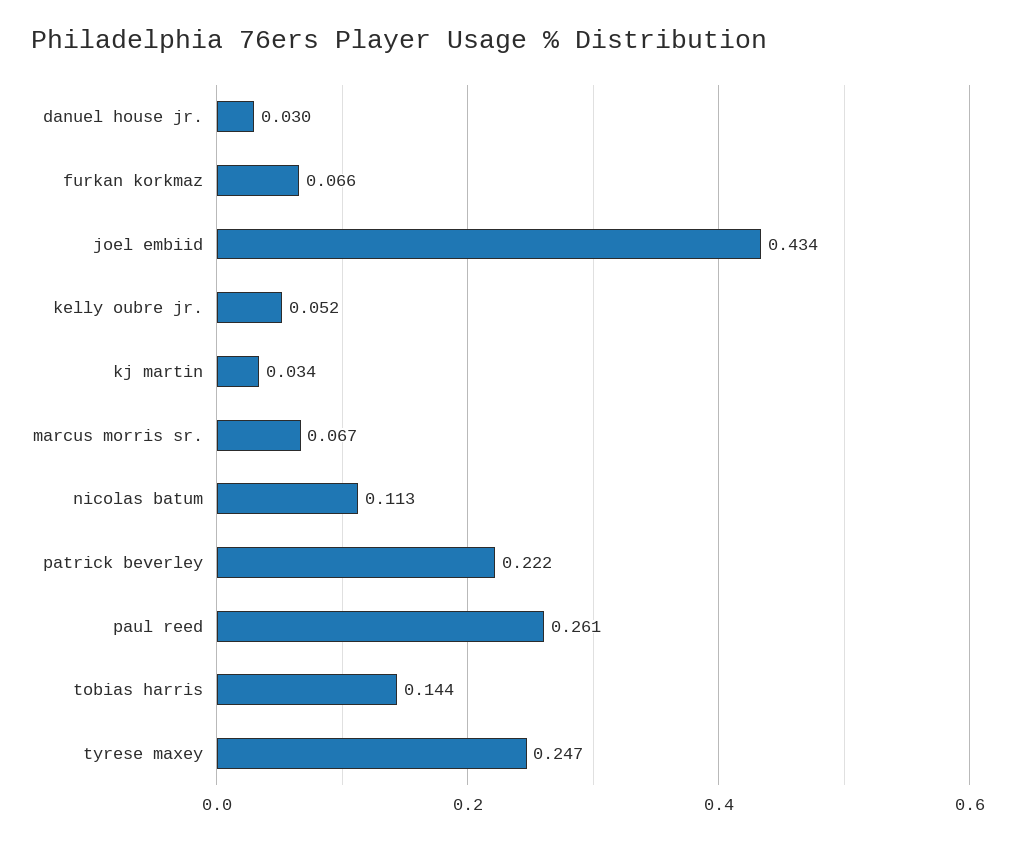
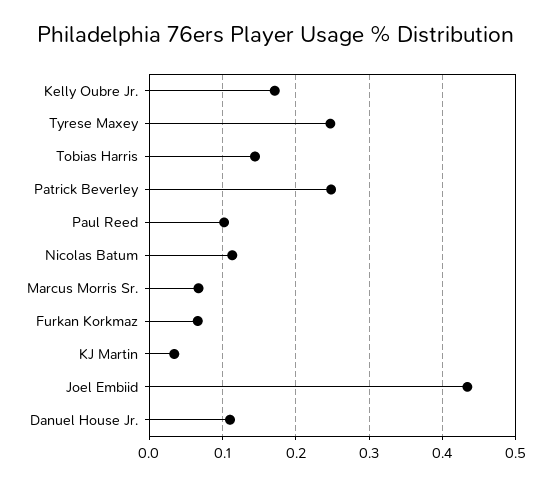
  {
-   "danuel house jr.": 0.03,
+   "danuel house jr.": 0.11,
    "furkan korkmaz": 0.066,
    "joel embiid": 0.434,
-   "kelly oubre jr.": 0.052,
+   "kelly oubre jr.": 0.17,
    "kj martin": 0.034,
    "marcus morris sr.": 0.067,
    "nicolas batum": 0.113,
-   "patrick beverley": 0.222,
+   "patrick beverley": 0.25,
-   "paul reed": 0.261,
+   "paul reed": 0.1,
    "tobias harris": 0.144,
    "tyrese maxey": 0.247
  }

